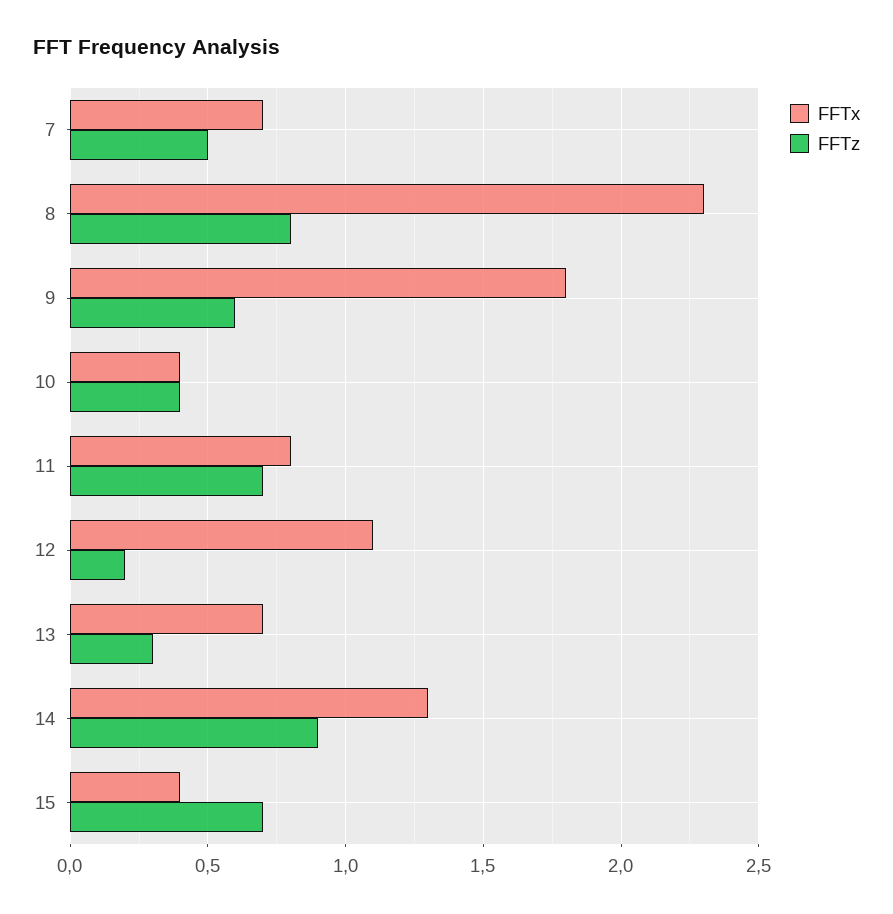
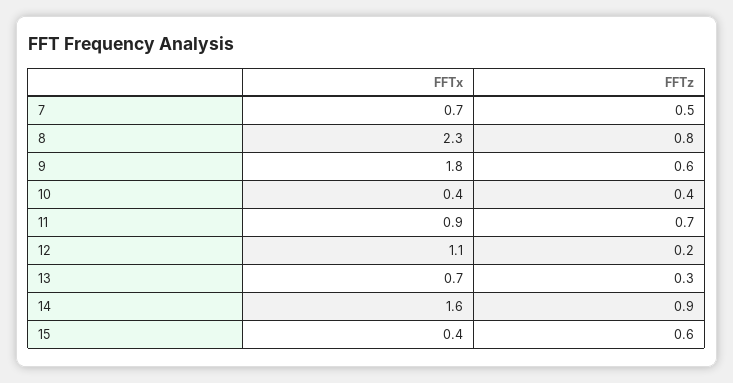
  {
    "FFTx": {
      "7": 0.7,
      "8": 2.3,
      "9": 1.8,
      "10": 0.4,
-     "11": 0.8,
+     "11": 0.9,
      "12": 1.1,
      "13": 0.7,
-     "14": 1.3,
+     "14": 1.6,
      "15": 0.4
    },
    "FFTz": {
      "7": 0.5,
      "8": 0.8,
      "9": 0.6,
      "10": 0.4,
      "11": 0.7,
      "12": 0.2,
      "13": 0.3,
      "14": 0.9,
-     "15": 0.7
+     "15": 0.6
    }
  }

